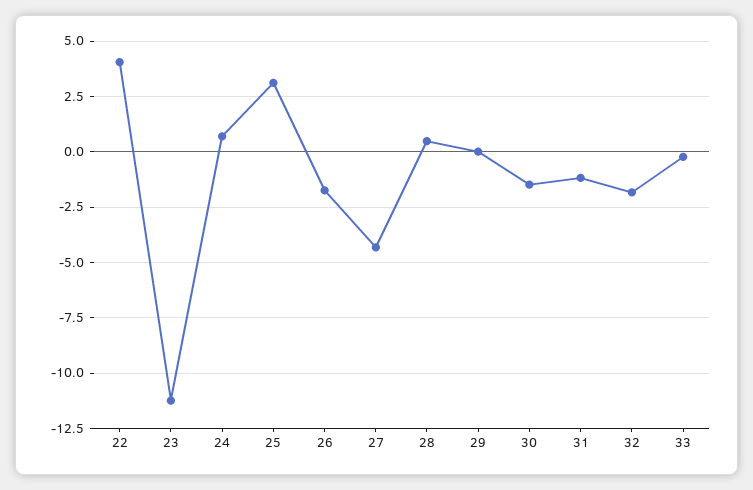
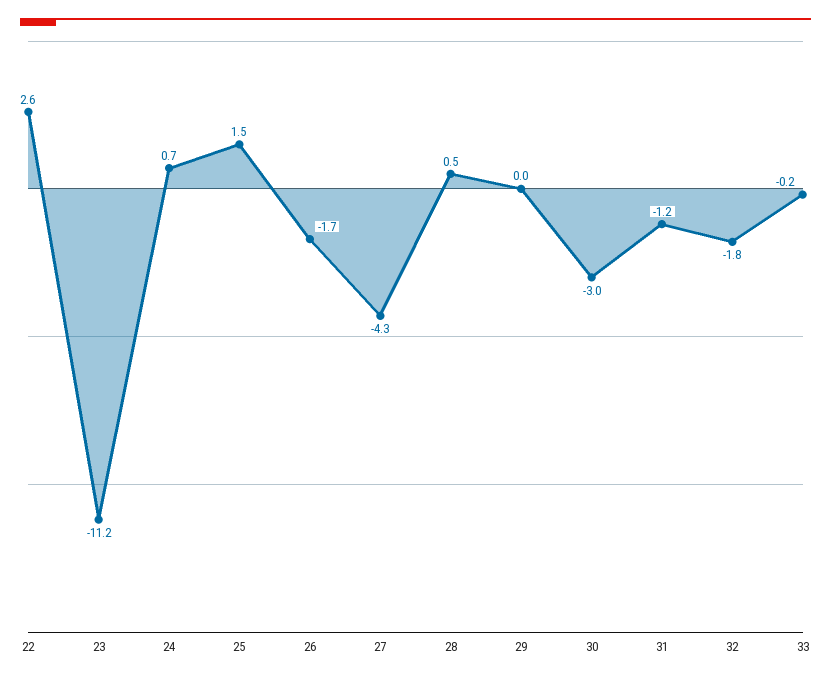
  {
-   "22": 4,
+   "22": 2.6,
    "23": -11.2,
    "24": 0.7,
-   "25": 3,
+   "25": 1.5,
    "26": -1.7,
    "27": -4.3,
    "28": 0.5,
    "29": 0,
-   "30": -1.5,
+   "30": -3,
    "31": -1.2,
    "32": -1.8,
    "33": -0.2
  }

